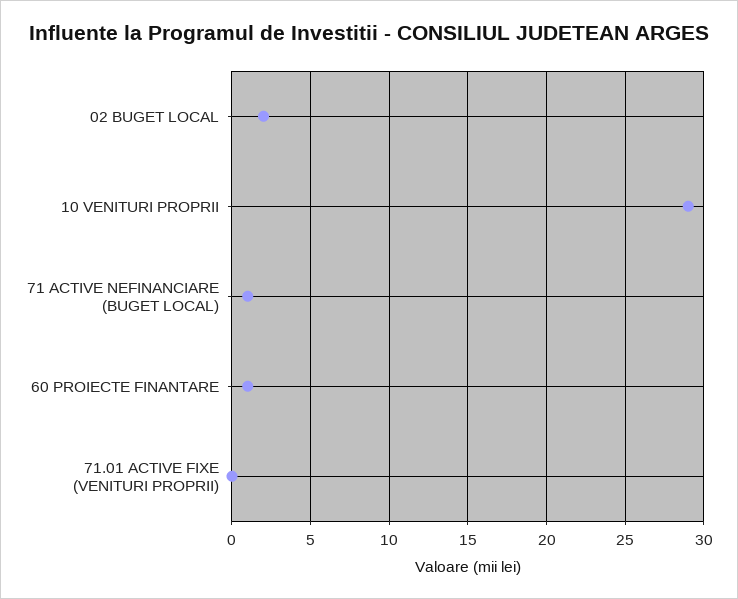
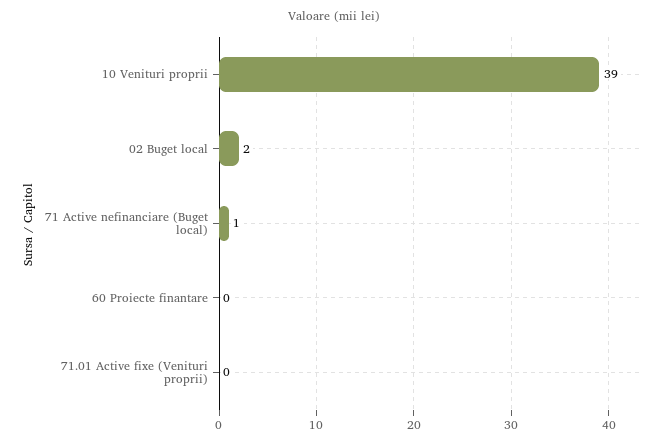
  {
    "02 BUGET LOCAL": 2,
-   "10 VENITURI PROPRII": 29,
+   "10 VENITURI PROPRII": 39,
    "71 ACTIVE NEFINANCIARE (BUGET LOCAL)": 1,
-   "60 PROIECTE FINANTARE": 1,
+   "60 PROIECTE FINANTARE": 0,
    "71.01 ACTIVE FIXE (VENITURI PROPRII)": 0
  }

